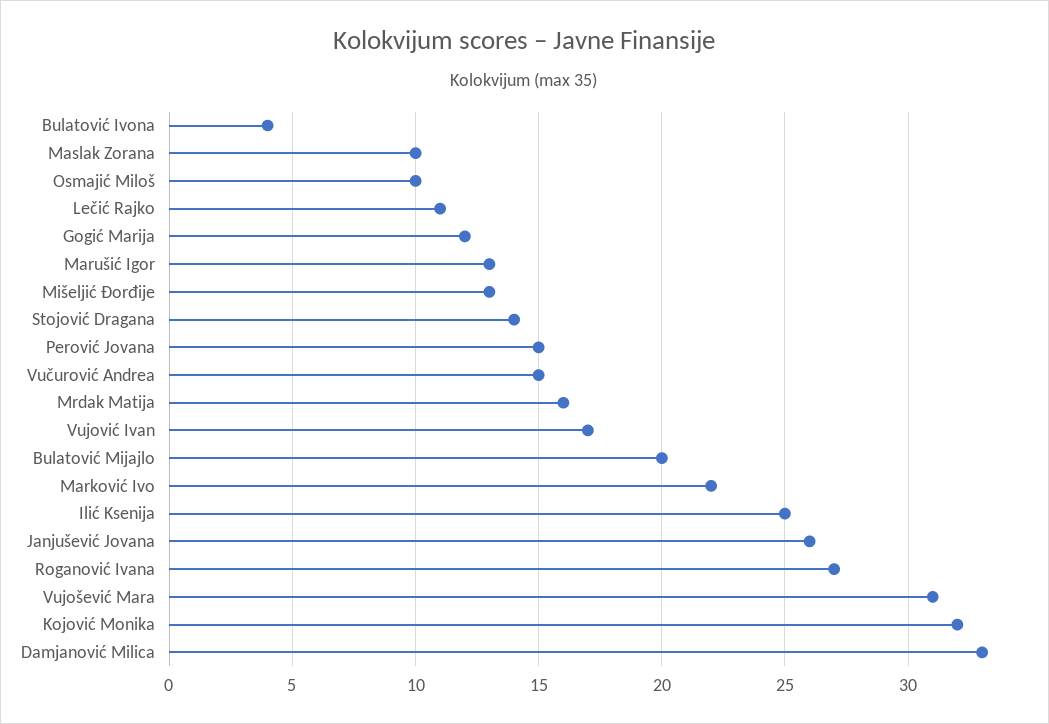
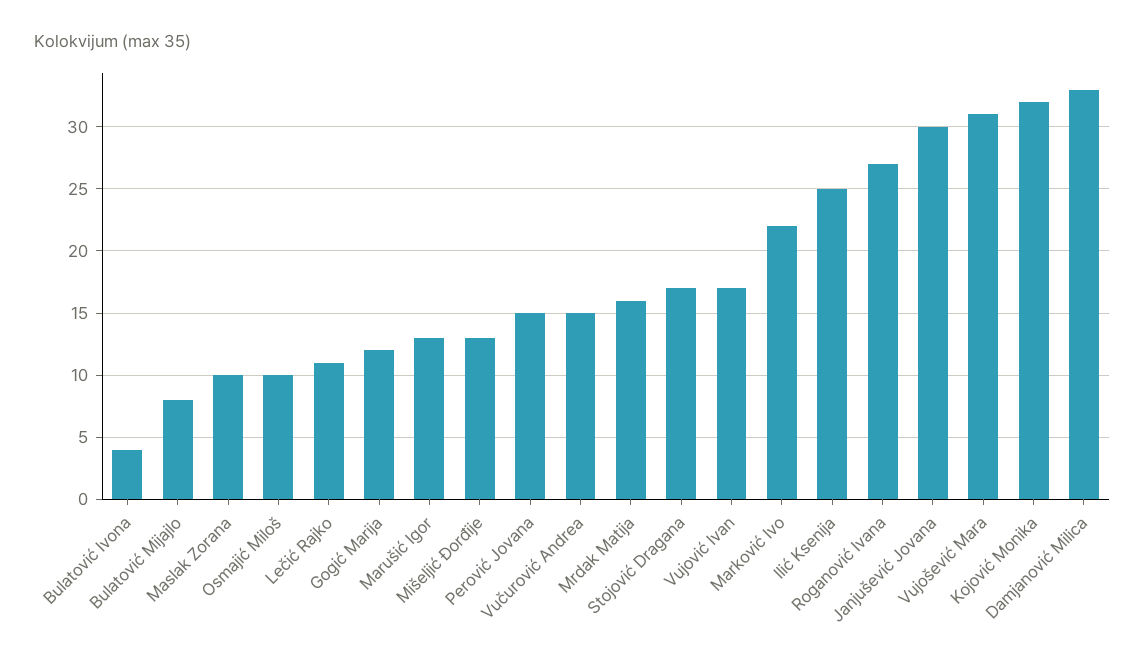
  {
    "Bulatović Ivona": 4,
    "Maslak Zorana": 10,
    "Osmajić Miloš": 10,
    "Lečić Rajko": 11,
    "Gogić Marija": 12,
    "Marušić Igor": 13,
    "Mišeljić Đorđije": 13,
-   "Stojović Dragana": 14,
+   "Stojović Dragana": 17,
    "Perović Jovana": 15,
    "Vučurović Andrea": 15,
    "Mrdak Matija": 16,
    "Vujović Ivan": 17,
-   "Bulatović Mijajlo": 20,
+   "Bulatović Mijajlo": 8,
    "Marković Ivo": 22,
    "Ilić Ksenija": 25,
-   "Janjušević Jovana": 26,
+   "Janjušević Jovana": 30,
    "Roganović Ivana": 27,
    "Vujošević Mara": 31,
    "Kojović Monika": 32,
    "Damjanović Milica": 33
  }

